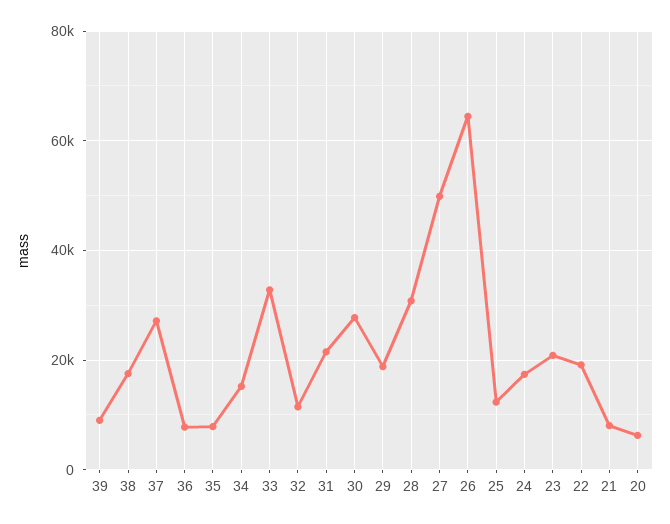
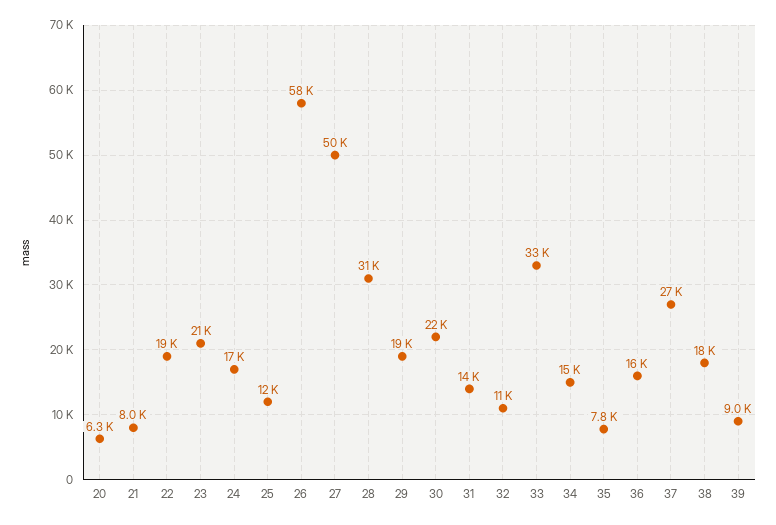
  {
    "39": 9000,
    "38": 18000,
    "37": 27000,
-   "36": 8000,
+   "36": 16000,
    "35": 7800,
    "34": 15000,
    "33": 33000,
    "32": 11000,
-   "31": 22000,
+   "31": 14000,
-   "30": 28000,
+   "30": 22000,
    "29": 19000,
    "28": 31000,
    "27": 50000,
-   "26": 64000,
+   "26": 58000,
    "25": 12000,
    "24": 17000,
    "23": 21000,
    "22": 19000,
    "21": 8000,
    "20": 6300
  }

